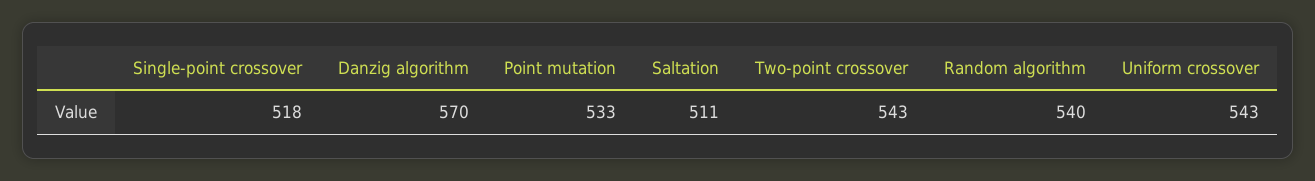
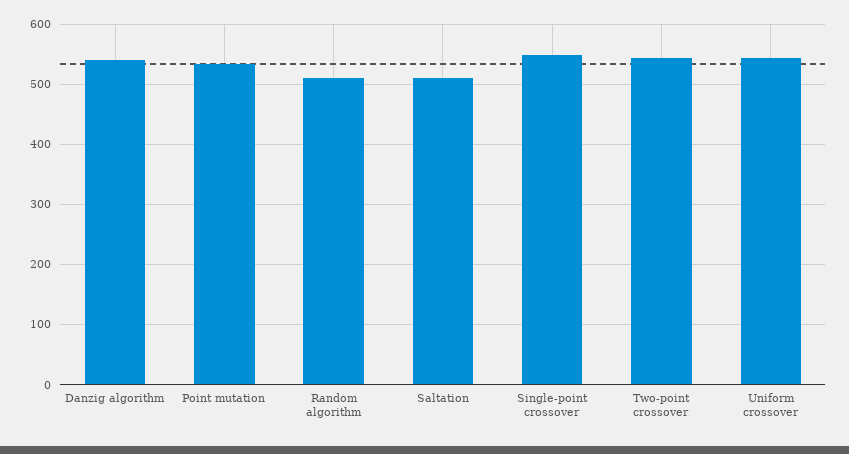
  {
-   "Single-point crossover": 518,
+   "Single-point crossover": 550,
-   "Danzig algorithm": 570,
+   "Danzig algorithm": 540,
    "Point mutation": 533,
    "Saltation": 511,
    "Two-point crossover": 543,
-   "Random algorithm": 540,
+   "Random algorithm": 510,
    "Uniform crossover": 543
  }

